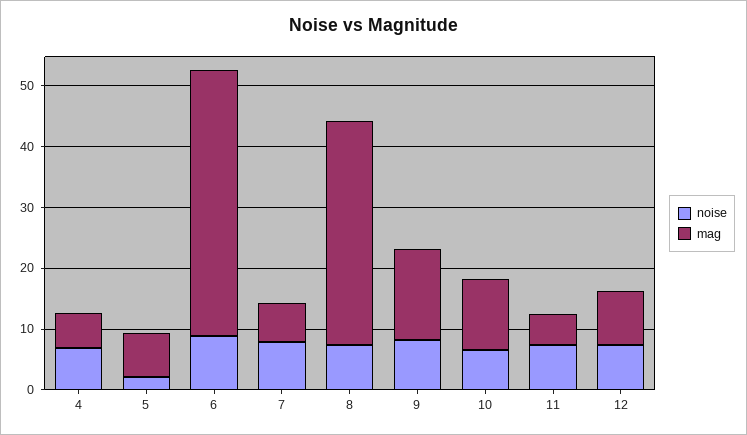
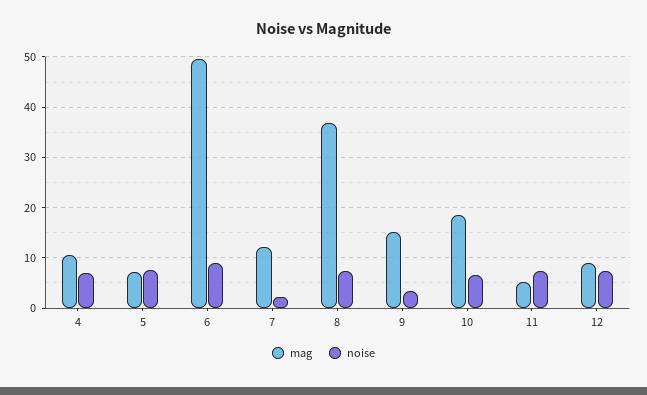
  {
    "noise": {
      "4": 6,
-     "5": 2,
+     "5": 8,
      "6": 8,
-     "7": 8,
+     "7": 2,
      "8": 8,
-     "9": 8,
+     "9": 4,
      "10": 6,
      "11": 8,
      "12": 8
    },
    "mag": {
-     "4": 6,
+     "4": 10,
      "5": 8,
-     "6": 44,
+     "6": 50,
-     "7": 6,
+     "7": 12,
      "8": 36,
      "9": 16,
-     "10": 12,
+     "10": 18,
      "11": 6,
      "12": 8
    }
  }

